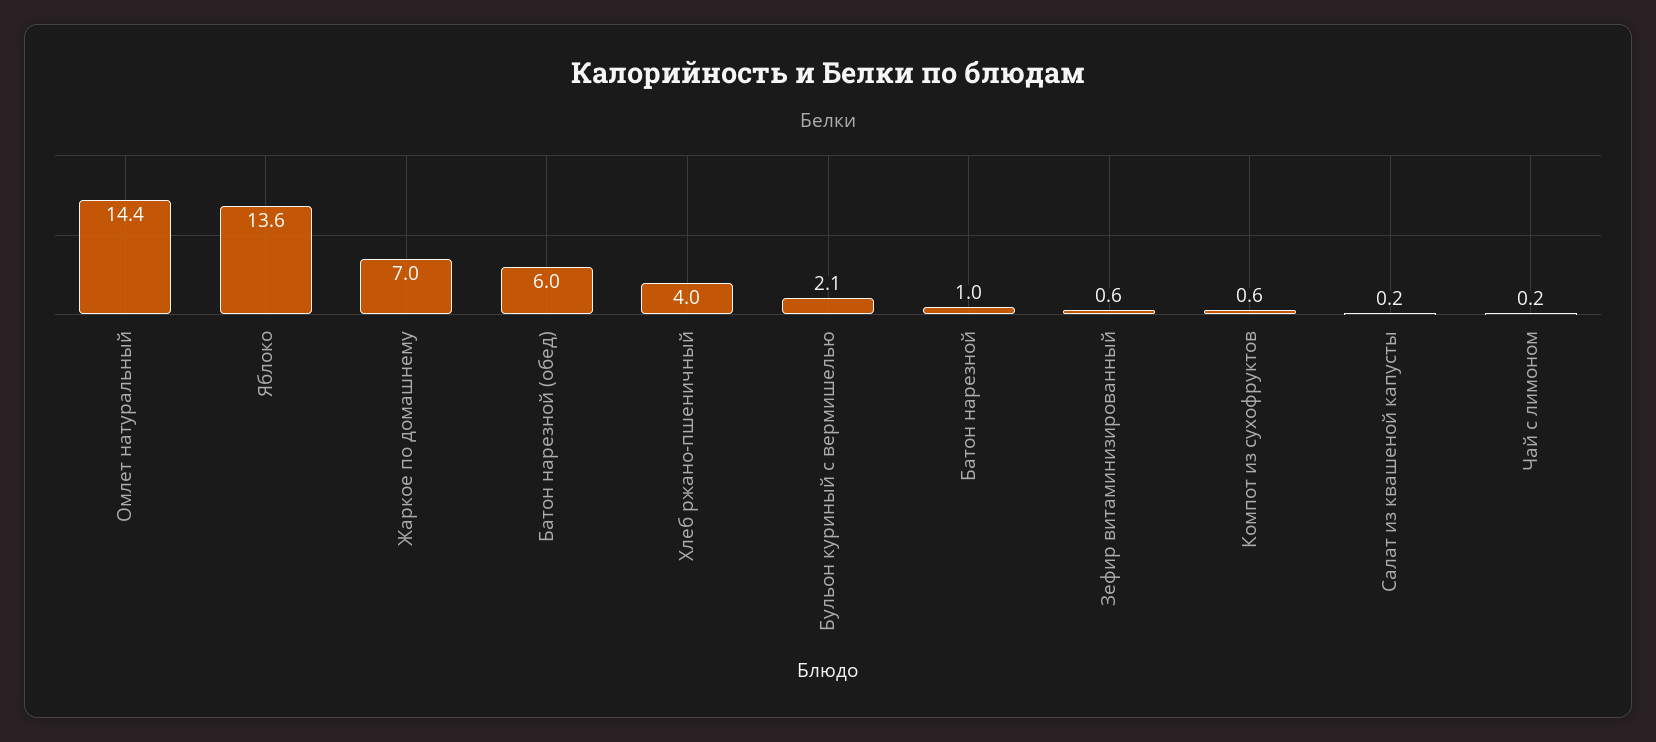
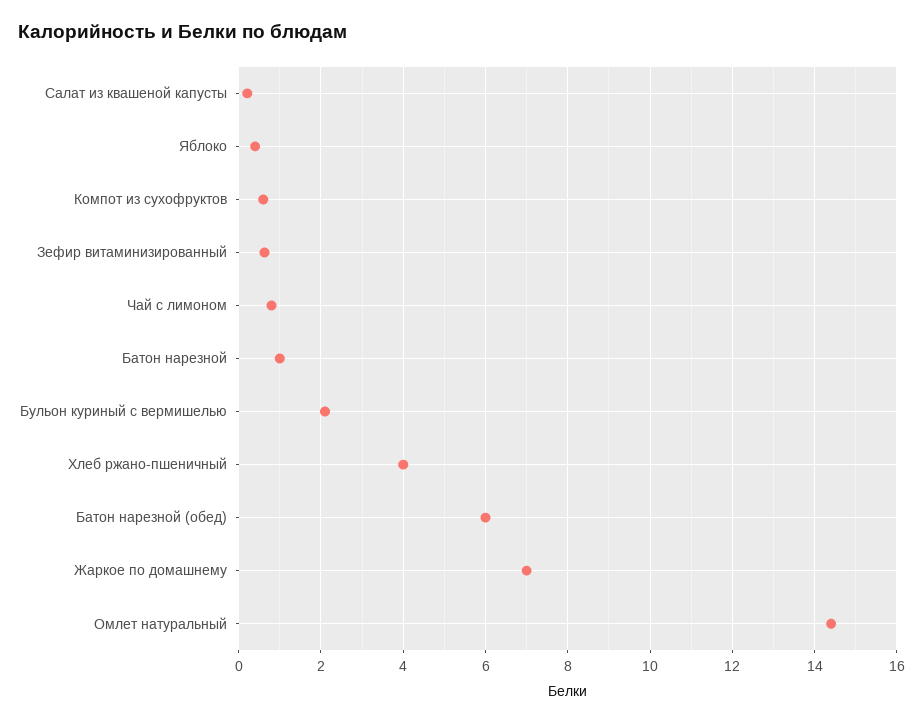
  {
    "Омлет натуральный": 14.4,
-   "Яблоко": 13.6,
+   "Яблоко": 0.4,
    "Жаркое по домашнему": 7,
    "Батон нарезной (обед)": 6,
    "Хлеб ржано-пшеничный": 4,
    "Бульон куриный с вермишелью": 2.1,
    "Батон нарезной": 1,
    "Зефир витаминизированный": 0.6,
    "Компот из сухофруктов": 0.6,
    "Салат из квашеной капусты": 0.2,
-   "Чай с лимоном": 0.2
+   "Чай с лимоном": 0.8
  }

